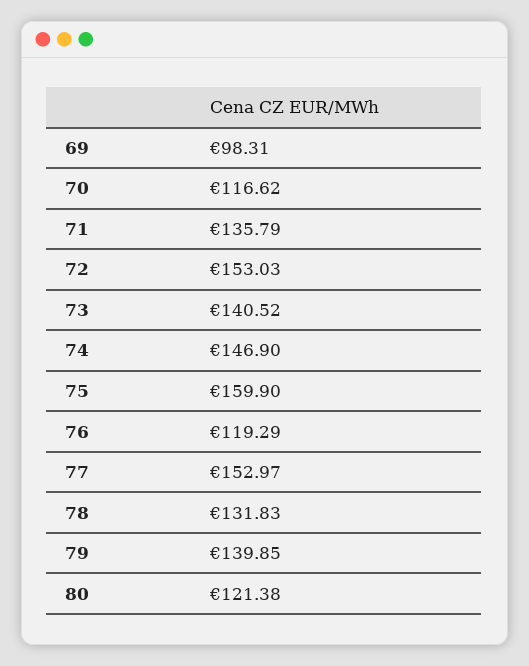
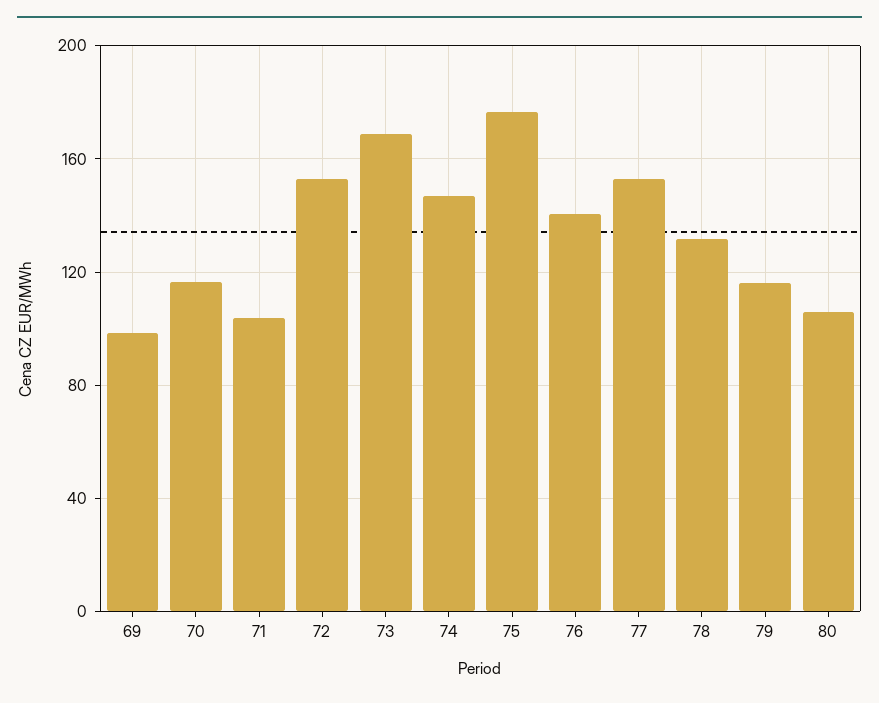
  {
    "69": 98.31,
    "70": 116.62,
-   "71": 135.79,
+   "71": 105,
    "72": 153.03,
-   "73": 140.52,
+   "73": 170,
    "74": 146.9,
-   "75": 159.9,
+   "75": 175,
-   "76": 119.29,
+   "76": 140,
    "77": 152.97,
    "78": 131.83,
-   "79": 139.85,
+   "79": 115,
-   "80": 121.38
+   "80": 105
  }

